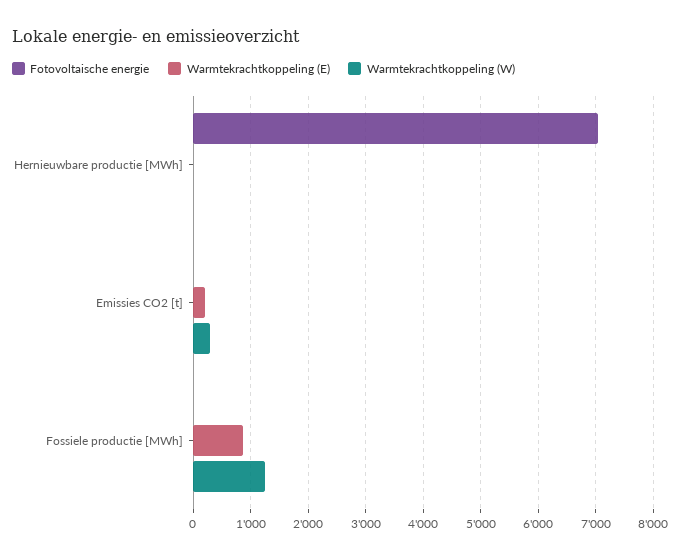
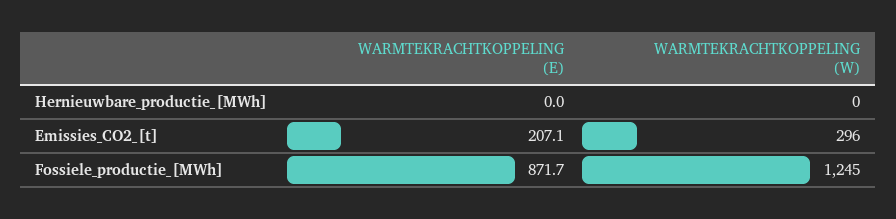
  {
-   "Fotovoltaische energie": {
-     "Hernieuwbare productie [MWh]": 7000,
-     "Emissies CO2 [t]": 0,
-     "Fossiele productie [MWh]": 0
-   },
    "Warmtekrachtkoppeling (E)": {
      "Hernieuwbare productie [MWh]": 0,
      "Emissies CO2 [t]": 207.1,
      "Fossiele productie [MWh]": 871.7
    },
    "Warmtekrachtkoppeling (W)": {
      "Hernieuwbare productie [MWh]": 0,
      "Emissies CO2 [t]": 296,
      "Fossiele productie [MWh]": 1245
    }
  }

